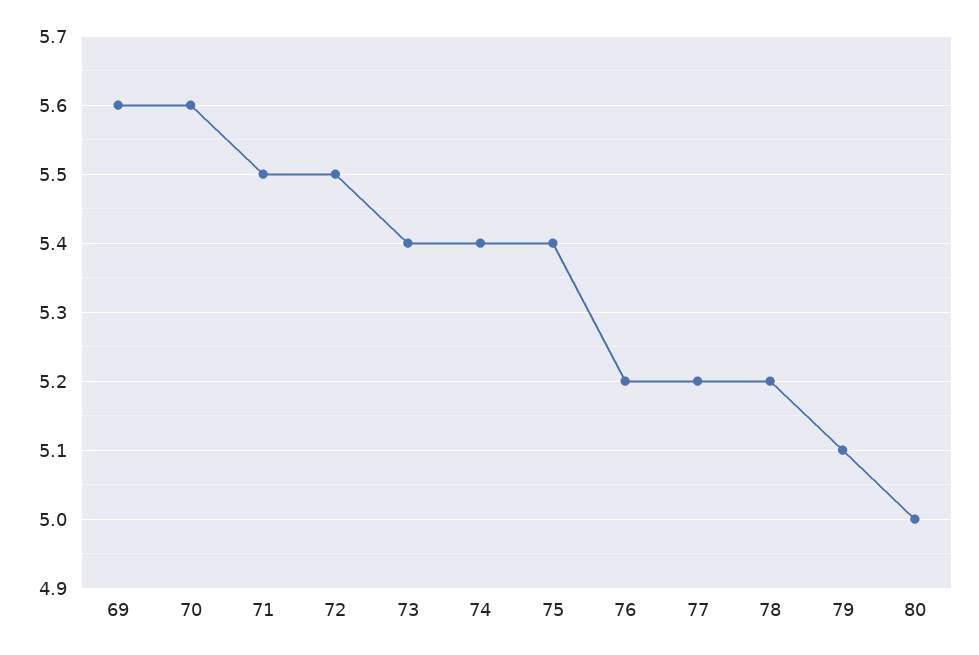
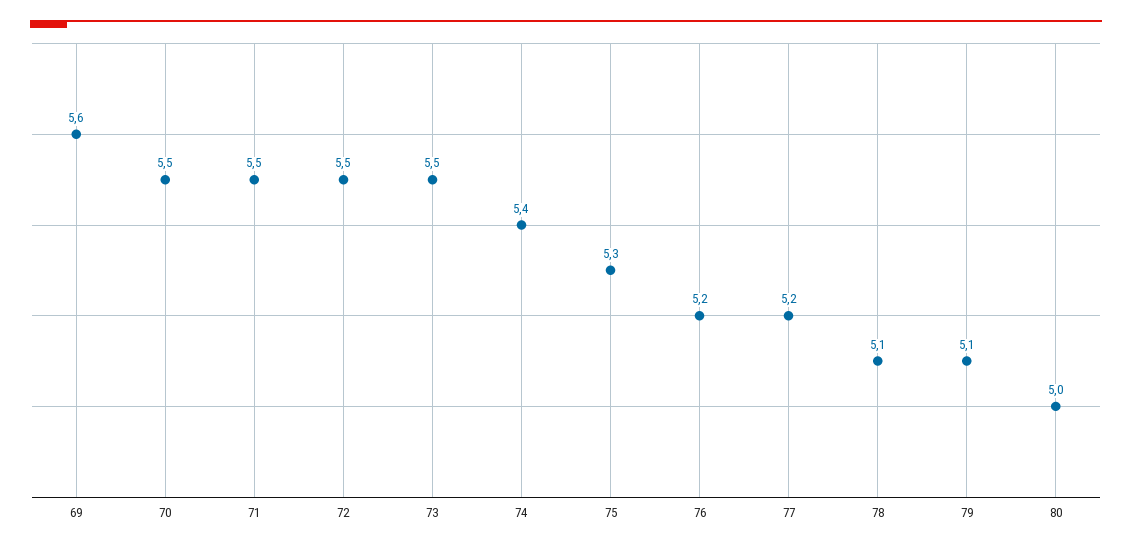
  {
    "69": 5.6,
-   "70": 5.6,
+   "70": 5.5,
    "71": 5.5,
    "72": 5.5,
-   "73": 5.4,
+   "73": 5.5,
    "74": 5.4,
-   "75": 5.4,
+   "75": 5.3,
    "76": 5.2,
    "77": 5.2,
-   "78": 5.2,
+   "78": 5.1,
    "79": 5.1,
    "80": 5
  }

